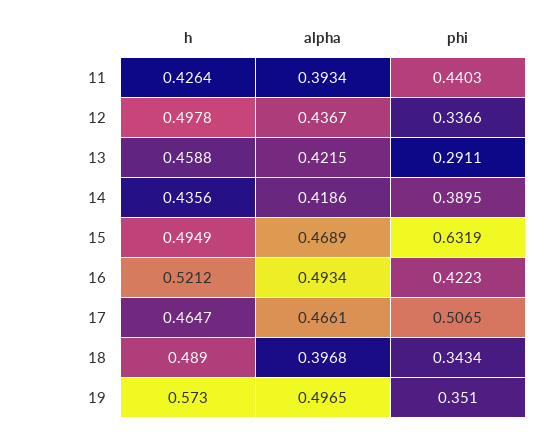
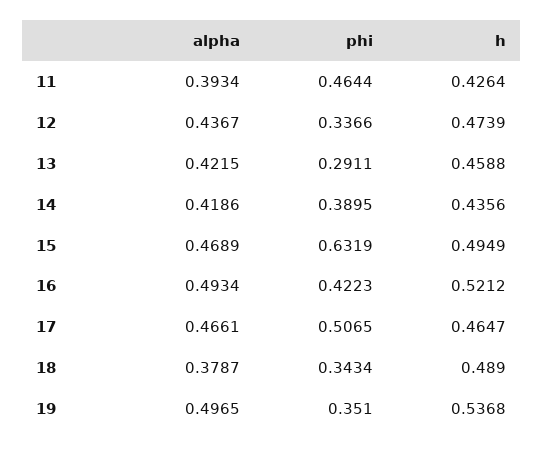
  {
    "h": {
      "11": 0.4264,
-     "12": 0.4978,
+     "12": 0.4739,
      "13": 0.4588,
      "14": 0.4356,
      "15": 0.4949,
      "16": 0.5212,
      "17": 0.4647,
      "18": 0.489,
-     "19": 0.573
+     "19": 0.5368
    },
    "alpha": {
      "11": 0.3934,
      "12": 0.4367,
      "13": 0.4215,
      "14": 0.4186,
      "15": 0.4689,
      "16": 0.4934,
      "17": 0.4661,
-     "18": 0.3968,
+     "18": 0.3787,
      "19": 0.4965
    },
    "phi": {
-     "11": 0.4403,
+     "11": 0.4644,
      "12": 0.3366,
      "13": 0.2911,
      "14": 0.3895,
      "15": 0.6319,
      "16": 0.4223,
      "17": 0.5065,
      "18": 0.3434,
      "19": 0.351
    }
  }

